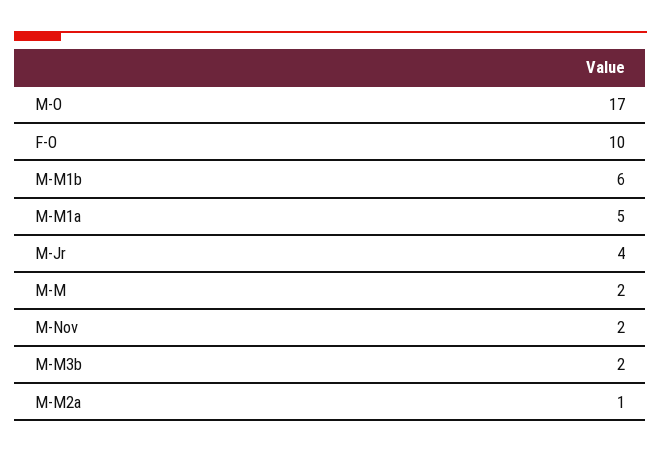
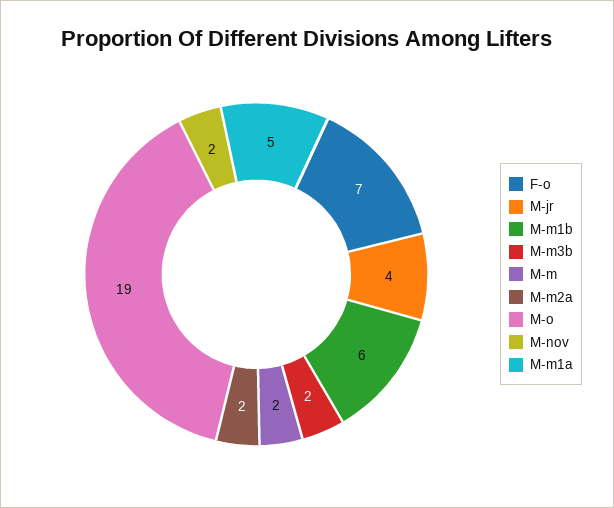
  {
-   "M-O": 17,
+   "M-O": 19,
-   "F-O": 10,
+   "F-O": 7,
    "M-M1b": 6,
    "M-M1a": 5,
    "M-Jr": 4,
    "M-M": 2,
    "M-Nov": 2,
    "M-M3b": 2,
-   "M-M2a": 1
+   "M-M2a": 2
  }

